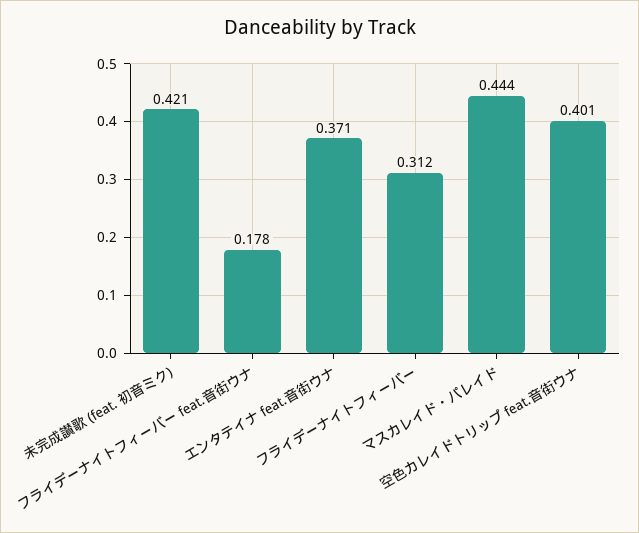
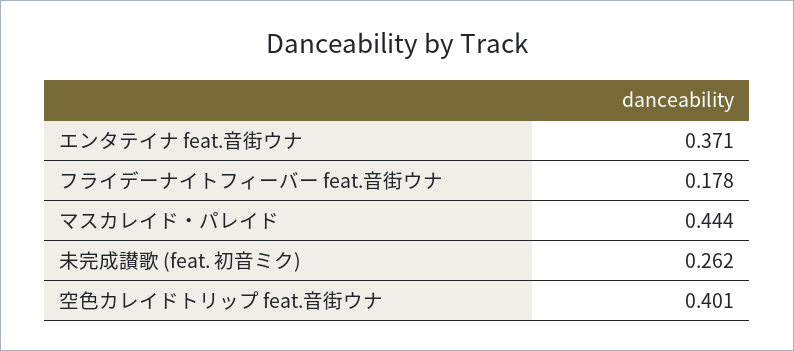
  {
-   "未完成讃歌 (feat. 初音ミク)": 0.421,
+   "未完成讃歌 (feat. 初音ミク)": 0.262,
    "フライデーナイトフィーバー feat.音街ウナ": 0.178,
    "エンタテイナ feat.音街ウナ": 0.371,
-   "フライデーナイトフィーバー": 0.312,
    "マスカレイド・パレイド": 0.444,
    "空色カレイドトリップ feat.音街ウナ": 0.401
  }

